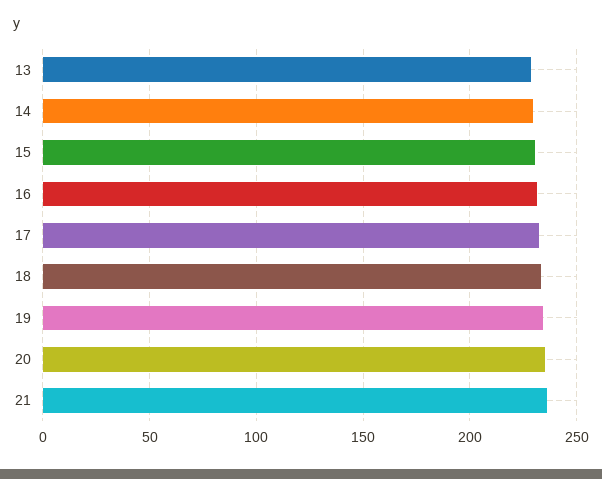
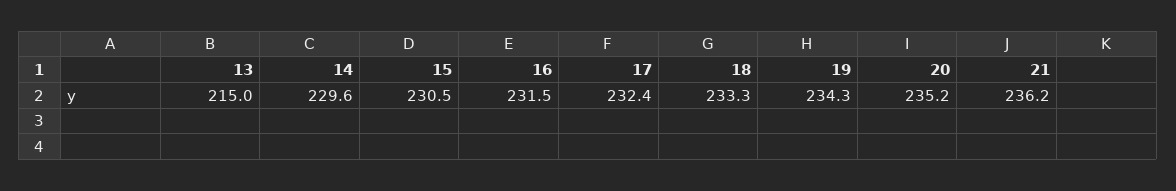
  {
-   "13": 230,
+   "13": 215,
    "14": 229.6,
    "15": 230.5,
    "16": 231.5,
    "17": 232.4,
    "18": 233.3,
    "19": 234.3,
    "20": 235.2,
    "21": 236.2
  }

